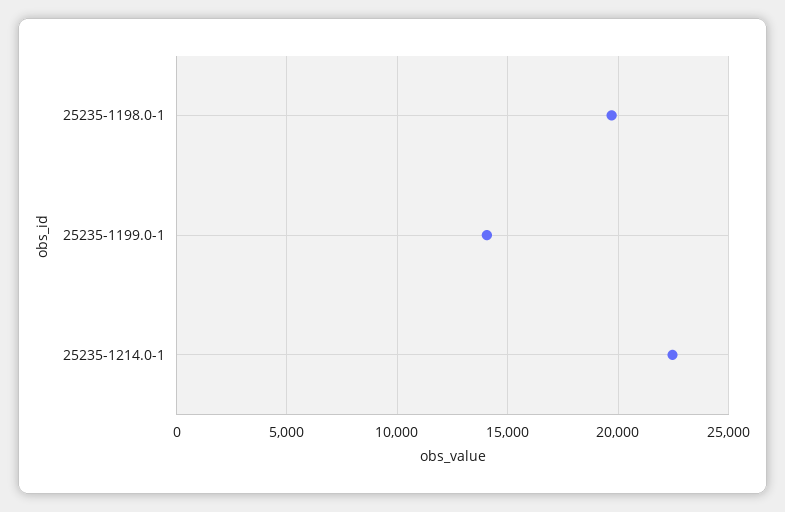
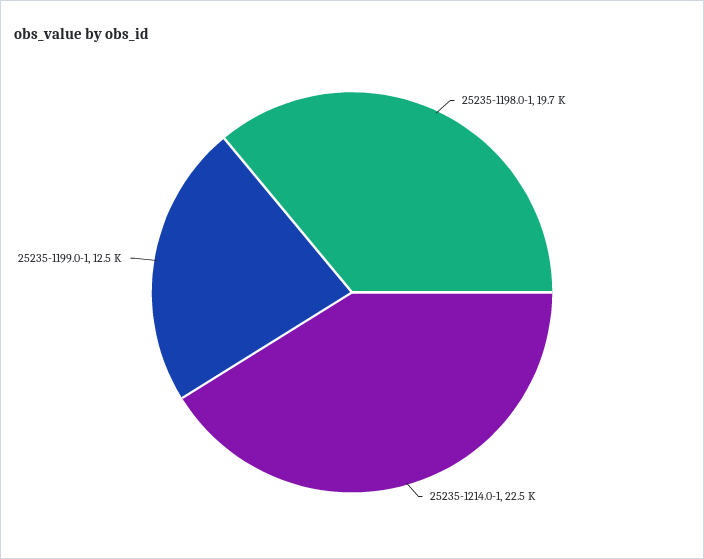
  {
    "25235-1198.0-1": 19700,
-   "25235-1199.0-1": 14000,
+   "25235-1199.0-1": 12500,
    "25235-1214.0-1": 22500
  }

